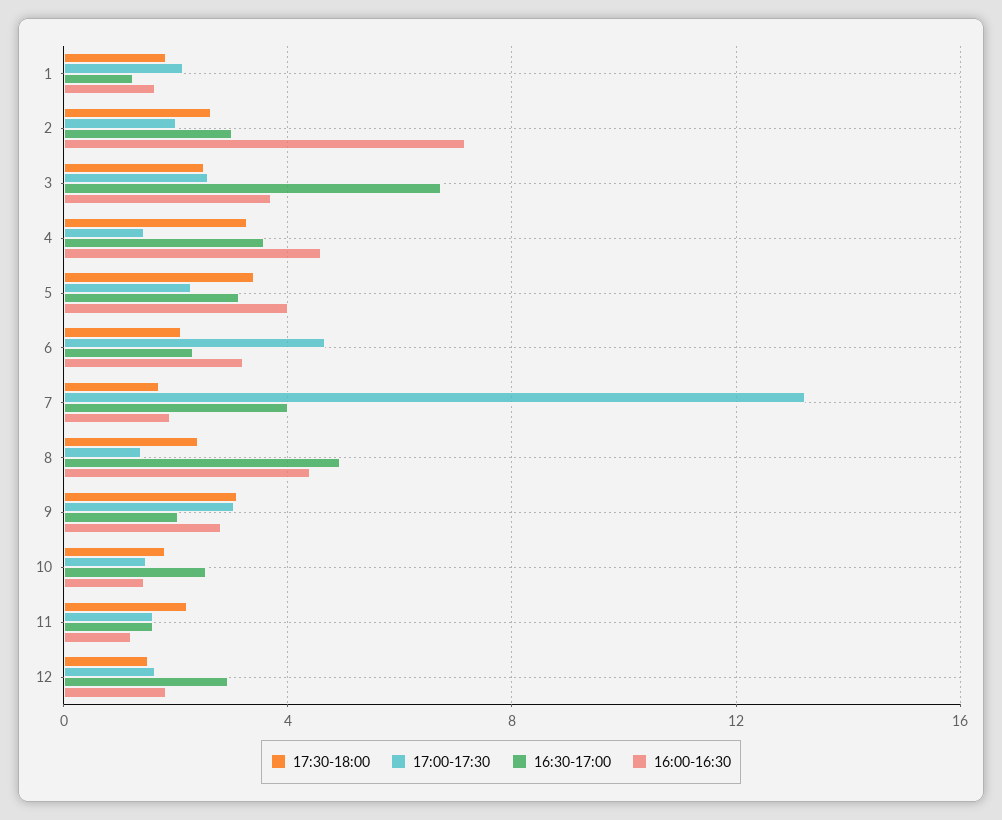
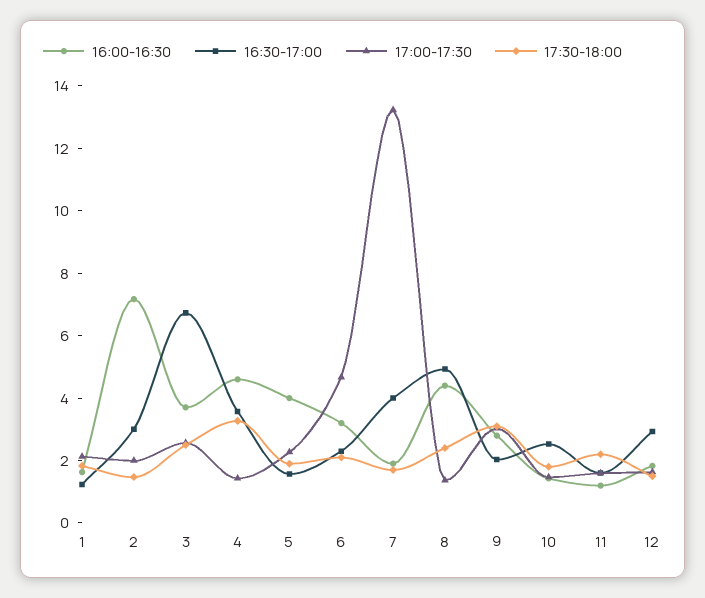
  {
    "17:30-18:00": {
      "1": 2,
-     "2": 2.5,
+     "2": 1.5,
      "3": 2.5,
      "4": 3.5,
-     "5": 3.5,
+     "5": 2,
      "6": 2,
      "7": 1.5,
      "8": 2.5,
      "9": 3,
      "10": 2,
      "11": 2,
      "12": 1.5
    },
    "17:00-17:30": {
      "1": 2,
      "2": 2,
      "3": 2.5,
      "4": 1.5,
      "5": 2.5,
      "6": 4.5,
      "7": 13,
      "8": 1.5,
      "9": 3,
      "10": 1.5,
      "11": 1.5,
      "12": 1.5
    },
    "16:30-17:00": {
      "1": 1,
      "2": 3,
      "3": 6.5,
      "4": 3.5,
-     "5": 3,
+     "5": 1.5,
      "6": 2.5,
      "7": 4,
      "8": 5,
      "9": 2,
      "10": 2.5,
      "11": 1.5,
      "12": 3
    },
    "16:00-16:30": {
      "1": 1.5,
      "2": 7,
      "3": 3.5,
      "4": 4.5,
      "5": 4,
      "6": 3,
      "7": 2,
      "8": 4.5,
      "9": 3,
      "10": 1.5,
      "11": 1,
      "12": 2
    }
  }

